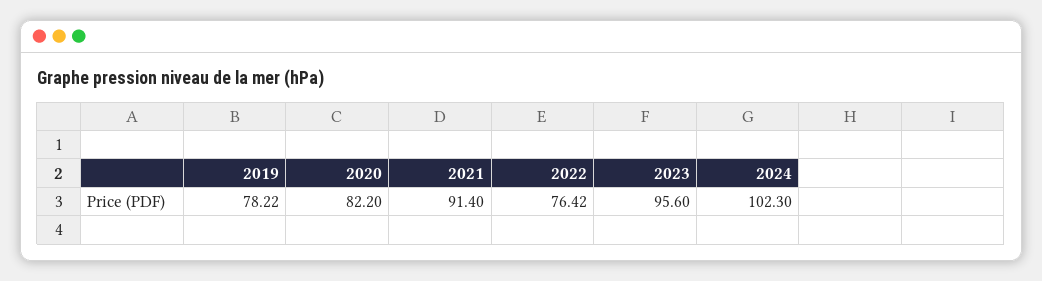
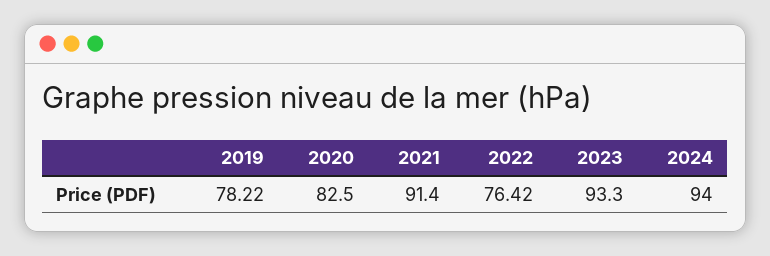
  {
    "2019": 78.22,
-   "2020": 82.2,
+   "2020": 82.5,
    "2021": 91.4,
    "2022": 76.42,
-   "2023": 95.6,
+   "2023": 93.3,
-   "2024": 102.3
+   "2024": 94
  }

